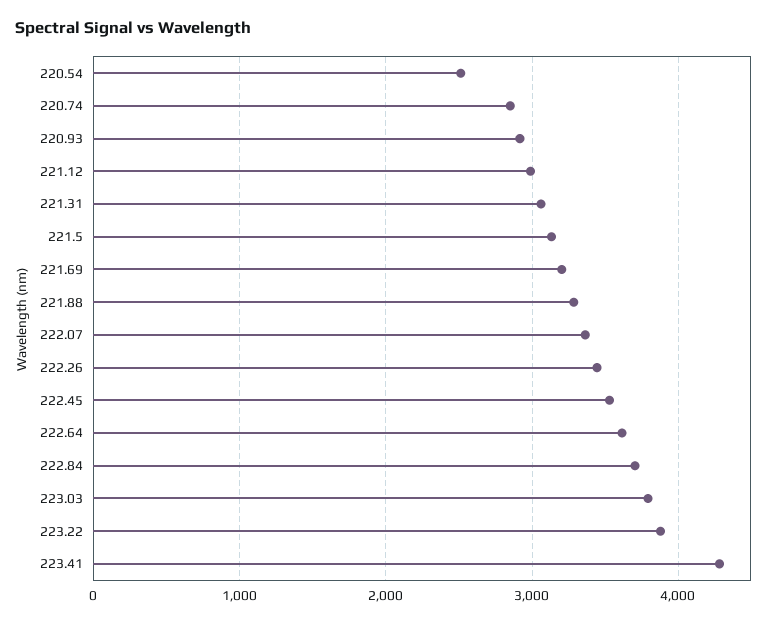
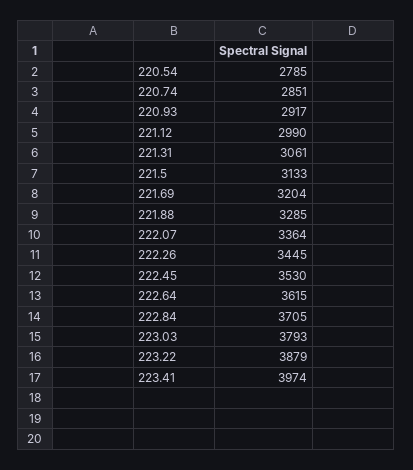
  {
-   "220.54": 2500,
+   "220.54": 2785,
    "220.74": 2851,
    "220.93": 2917,
    "221.12": 2990,
    "221.31": 3061,
    "221.5": 3133,
    "221.69": 3204,
    "221.88": 3285,
    "222.07": 3364,
    "222.26": 3445,
    "222.45": 3530,
    "222.64": 3615,
    "222.84": 3705,
    "223.03": 3793,
    "223.22": 3879,
-   "223.41": 4300
+   "223.41": 3974
  }

